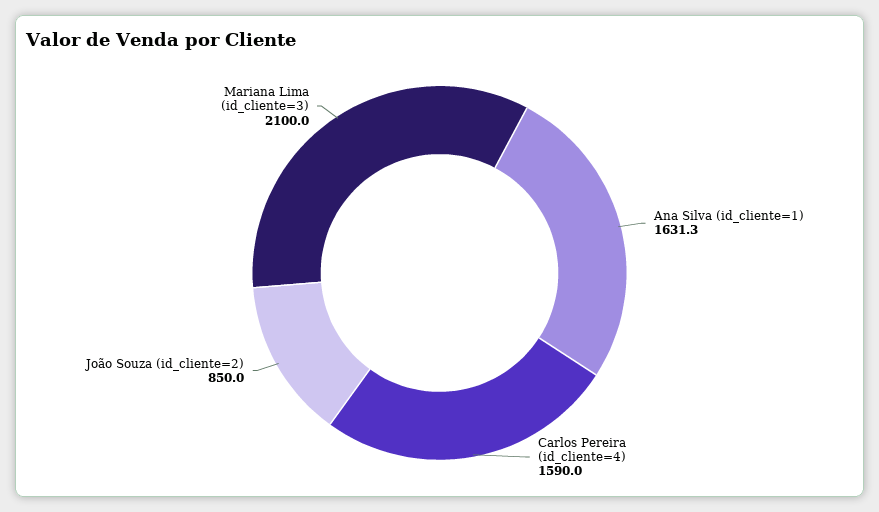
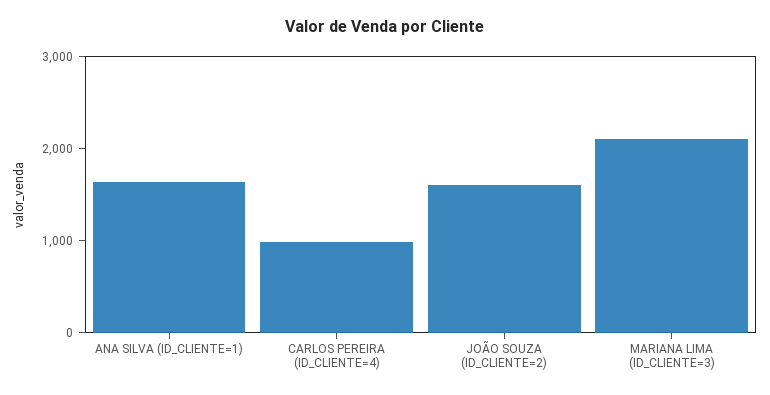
  {
    "Ana Silva (id_cliente=1)": 1631.3,
-   "Carlos Pereira (id_cliente=4)": 1590,
+   "Carlos Pereira (id_cliente=4)": 1000,
-   "João Souza (id_cliente=2)": 850,
+   "João Souza (id_cliente=2)": 1600,
    "Mariana Lima (id_cliente=3)": 2100
  }

